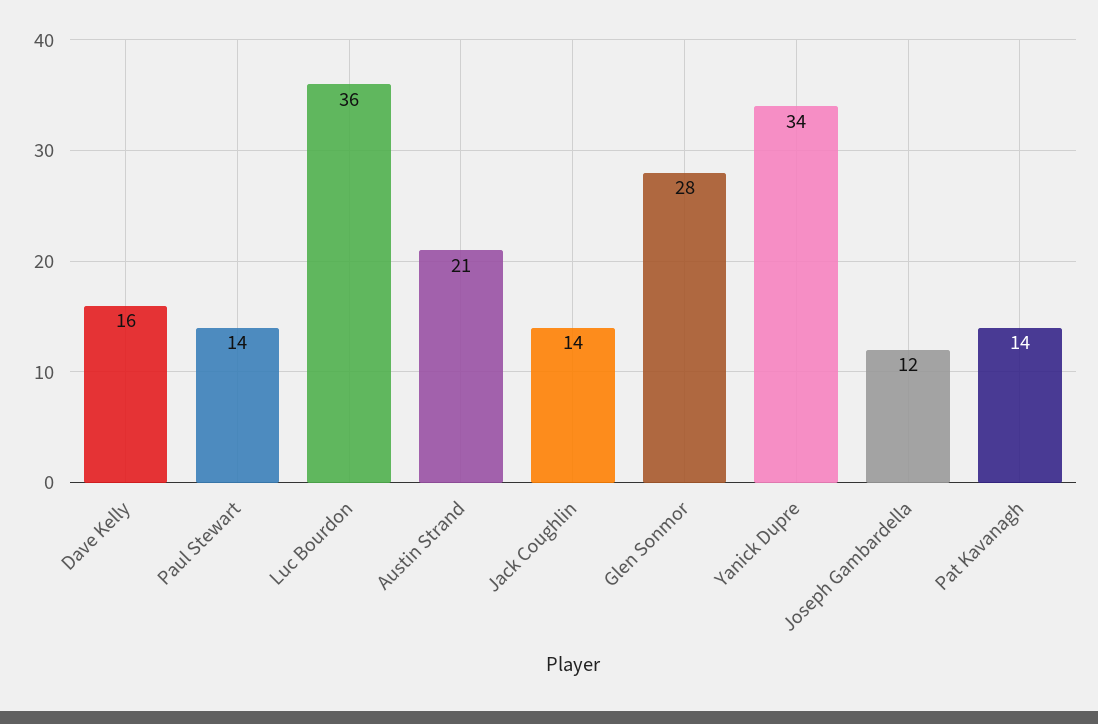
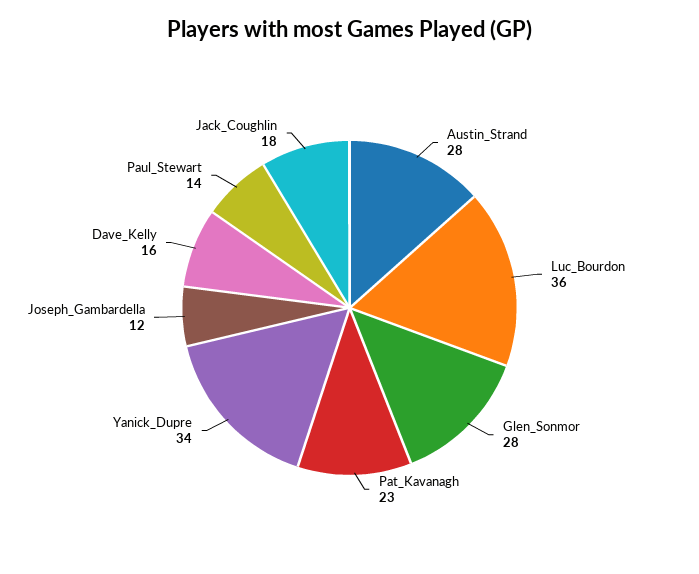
  {
    "Dave Kelly": 16,
    "Paul Stewart": 14,
    "Luc Bourdon": 36,
-   "Austin Strand": 21,
+   "Austin Strand": 28,
-   "Jack Coughlin": 14,
+   "Jack Coughlin": 18,
    "Glen Sonmor": 28,
    "Yanick Dupre": 34,
    "Joseph Gambardella": 12,
-   "Pat Kavanagh": 14
+   "Pat Kavanagh": 23
  }

